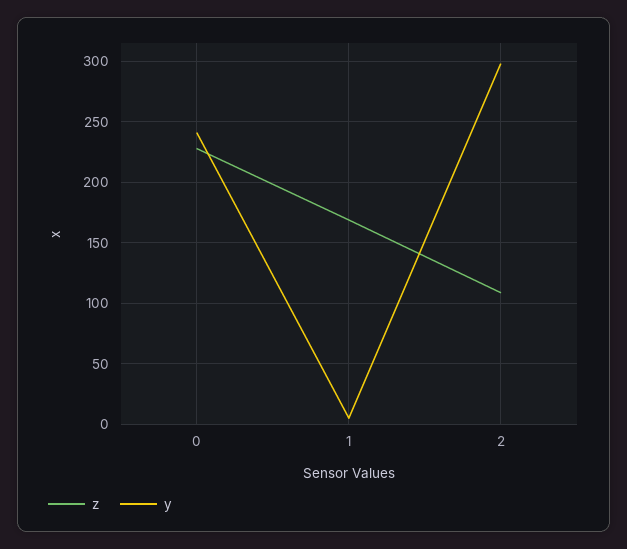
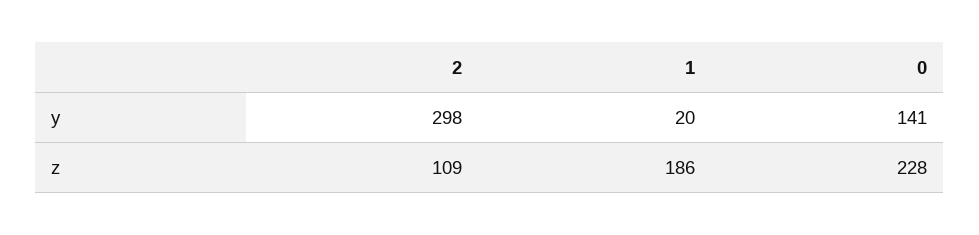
  {
    "z": {
      "0": 228,
-     "1": 170,
+     "1": 186,
      "2": 109
    },
    "y": {
-     "0": 240,
+     "0": 141,
-     "1": 5,
+     "1": 20,
      "2": 298
    }
  }

